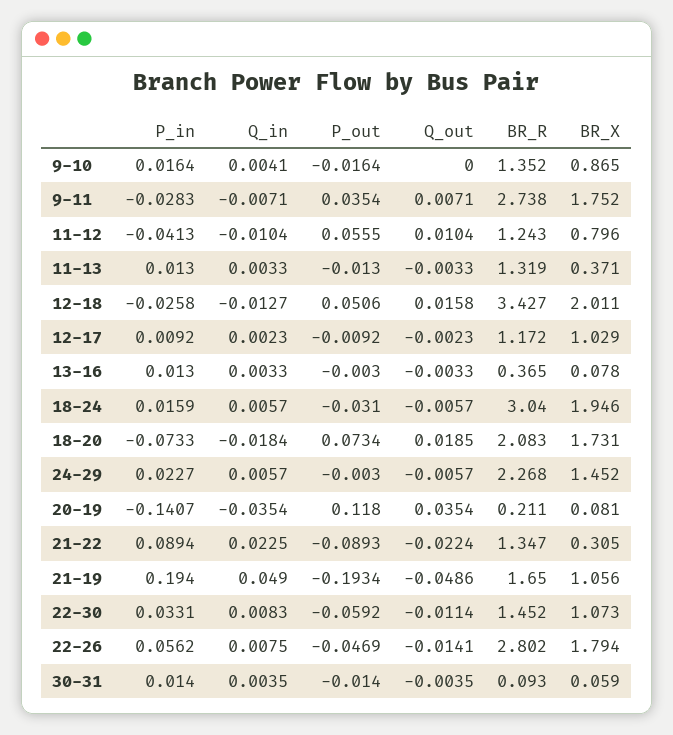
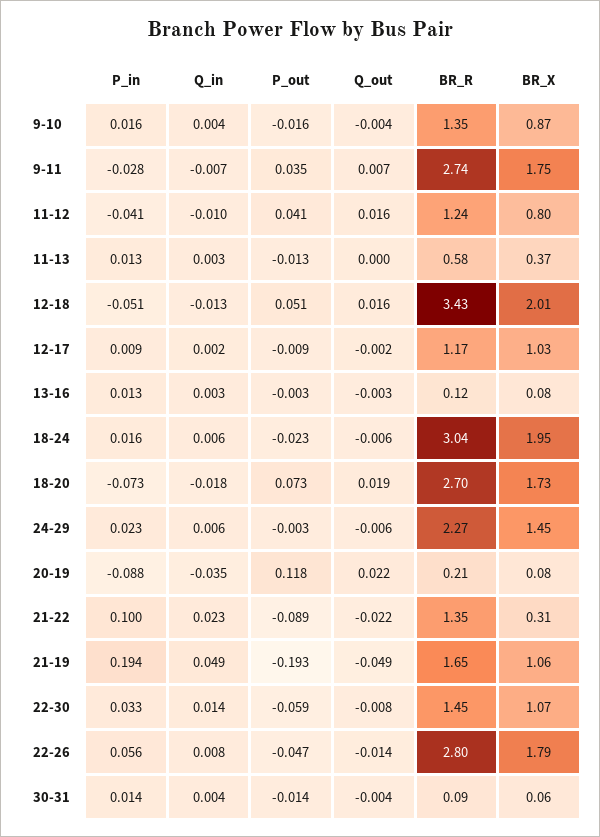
  {
    "P_in": {
      "9-10": 0.0164,
      "9-11": -0.0283,
      "11-12": -0.0413,
      "11-13": 0.013,
-     "12-18": -0.0258,
+     "12-18": -0.051,
      "12-17": 0.0092,
      "13-16": 0.013,
      "18-24": 0.0159,
      "18-20": -0.0733,
      "24-29": 0.0227,
-     "20-19": -0.1407,
+     "20-19": -0.088,
-     "21-22": 0.0894,
+     "21-22": 0.1,
      "21-19": 0.194,
      "22-30": 0.0331,
      "22-26": 0.0562,
      "30-31": 0.014
    },
    "Q_in": {
      "9-10": 0.0041,
      "9-11": -0.0071,
      "11-12": -0.0104,
      "11-13": 0.0033,
      "12-18": -0.0127,
      "12-17": 0.0023,
      "13-16": 0.0033,
      "18-24": 0.0057,
      "18-20": -0.0184,
      "24-29": 0.0057,
      "20-19": -0.0354,
      "21-22": 0.0225,
      "21-19": 0.049,
-     "22-30": 0.0083,
+     "22-30": 0.014,
      "22-26": 0.0075,
      "30-31": 0.0035
    },
    "P_out": {
      "9-10": -0.0164,
      "9-11": 0.0354,
-     "11-12": 0.0555,
+     "11-12": 0.041,
      "11-13": -0.013,
      "12-18": 0.0506,
      "12-17": -0.0092,
      "13-16": -0.003,
-     "18-24": -0.031,
+     "18-24": -0.023,
      "18-20": 0.0734,
      "24-29": -0.003,
      "20-19": 0.118,
      "21-22": -0.0893,
      "21-19": -0.1934,
      "22-30": -0.0592,
      "22-26": -0.0469,
      "30-31": -0.014
    },
    "Q_out": {
-     "9-10": 0,
+     "9-10": -0.004,
      "9-11": 0.0071,
-     "11-12": 0.0104,
+     "11-12": 0.016,
-     "11-13": -0.0033,
+     "11-13": 0,
      "12-18": 0.0158,
      "12-17": -0.0023,
      "13-16": -0.0033,
      "18-24": -0.0057,
      "18-20": 0.0185,
      "24-29": -0.0057,
-     "20-19": 0.0354,
+     "20-19": 0.022,
      "21-22": -0.0224,
      "21-19": -0.0486,
-     "22-30": -0.0114,
+     "22-30": -0.008,
      "22-26": -0.0141,
      "30-31": -0.0035
    },
    "BR_R": {
      "9-10": 1.352,
      "9-11": 2.738,
      "11-12": 1.243,
-     "11-13": 1.319,
+     "11-13": 0.58,
      "12-18": 3.427,
      "12-17": 1.172,
-     "13-16": 0.365,
+     "13-16": 0.12,
      "18-24": 3.04,
-     "18-20": 2.083,
+     "18-20": 2.7,
      "24-29": 2.268,
      "20-19": 0.211,
      "21-22": 1.347,
      "21-19": 1.65,
      "22-30": 1.452,
      "22-26": 2.802,
      "30-31": 0.093
    },
    "BR_X": {
      "9-10": 0.865,
      "9-11": 1.752,
      "11-12": 0.796,
      "11-13": 0.371,
      "12-18": 2.011,
      "12-17": 1.029,
      "13-16": 0.078,
      "18-24": 1.946,
      "18-20": 1.731,
      "24-29": 1.452,
      "20-19": 0.081,
      "21-22": 0.305,
      "21-19": 1.056,
      "22-30": 1.073,
      "22-26": 1.794,
      "30-31": 0.059
    }
  }

